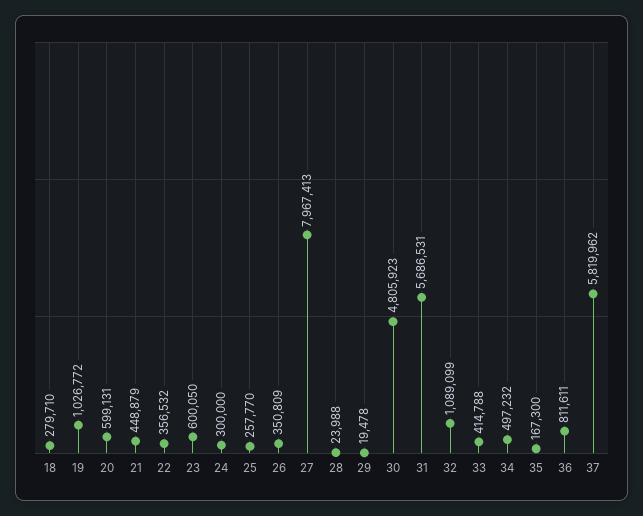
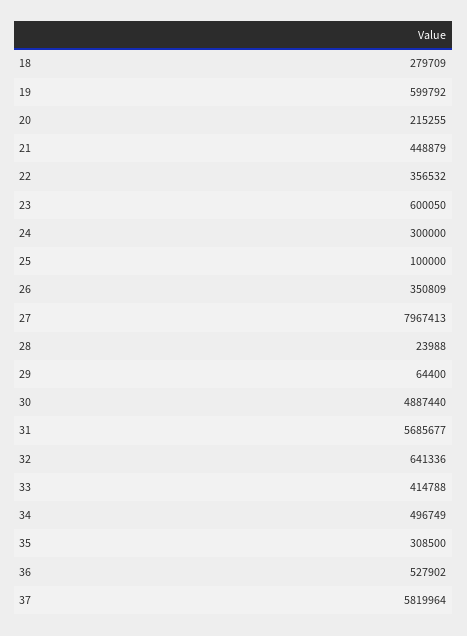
  {
-   "18": 279710,
+   "18": 279709,
-   "19": 1026772,
+   "19": 599792,
-   "20": 599131,
+   "20": 215255,
    "21": 448879,
    "22": 356532,
    "23": 600050,
    "24": 300000,
-   "25": 257770,
+   "25": 100000,
    "26": 350809,
    "27": 7967413,
    "28": 23988,
-   "29": 19478,
+   "29": 64400,
-   "30": 4805923,
+   "30": 4887440,
-   "31": 5686531,
+   "31": 5685677,
-   "32": 1089099,
+   "32": 641336,
    "33": 414788,
-   "34": 497232,
+   "34": 496749,
-   "35": 167300,
+   "35": 308500,
-   "36": 811611,
+   "36": 527902,
-   "37": 5819962
+   "37": 5819964
  }

